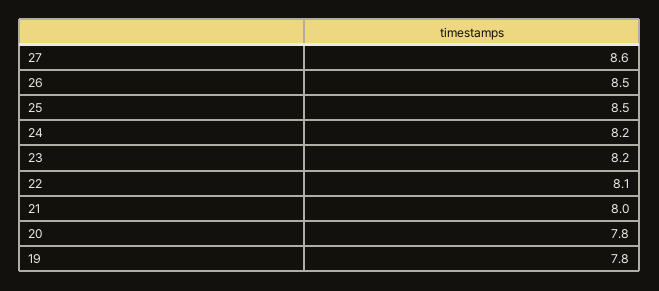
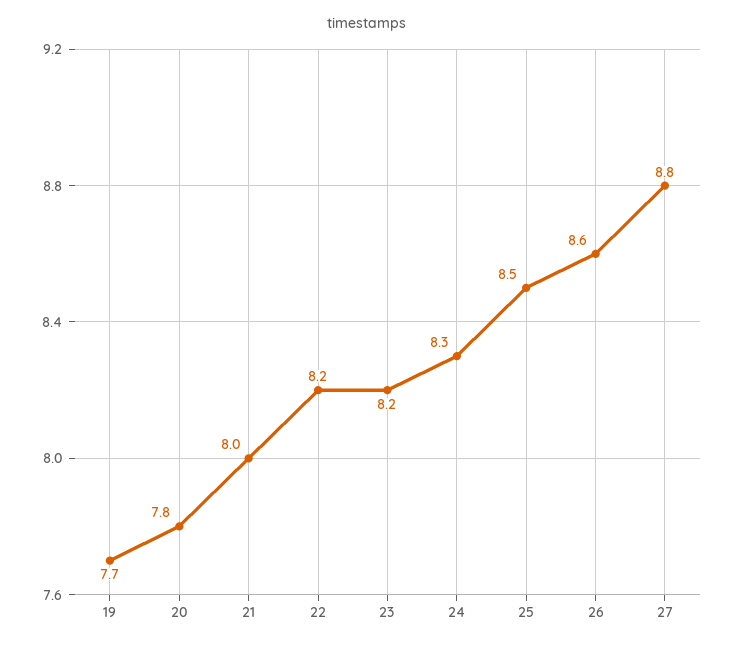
  {
-   "27": 8.6,
+   "27": 8.8,
-   "26": 8.5,
+   "26": 8.6,
    "25": 8.5,
-   "24": 8.2,
+   "24": 8.3,
    "23": 8.2,
-   "22": 8.1,
+   "22": 8.2,
    "21": 8,
    "20": 7.8,
-   "19": 7.8
+   "19": 7.7
  }

